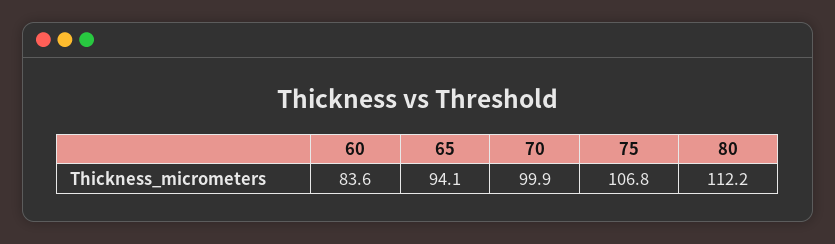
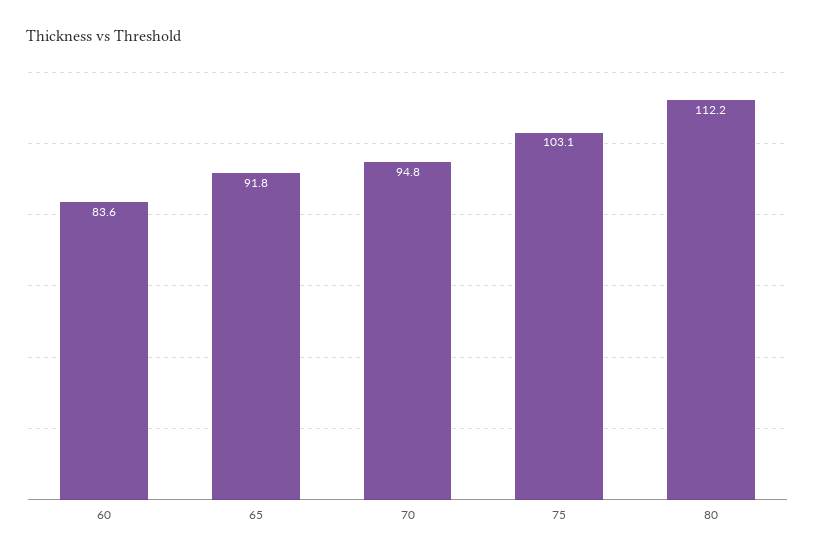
  {
    "60": 83.6,
-   "65": 94.1,
+   "65": 91.8,
-   "70": 99.9,
+   "70": 94.8,
-   "75": 106.8,
+   "75": 103.1,
    "80": 112.2
  }

